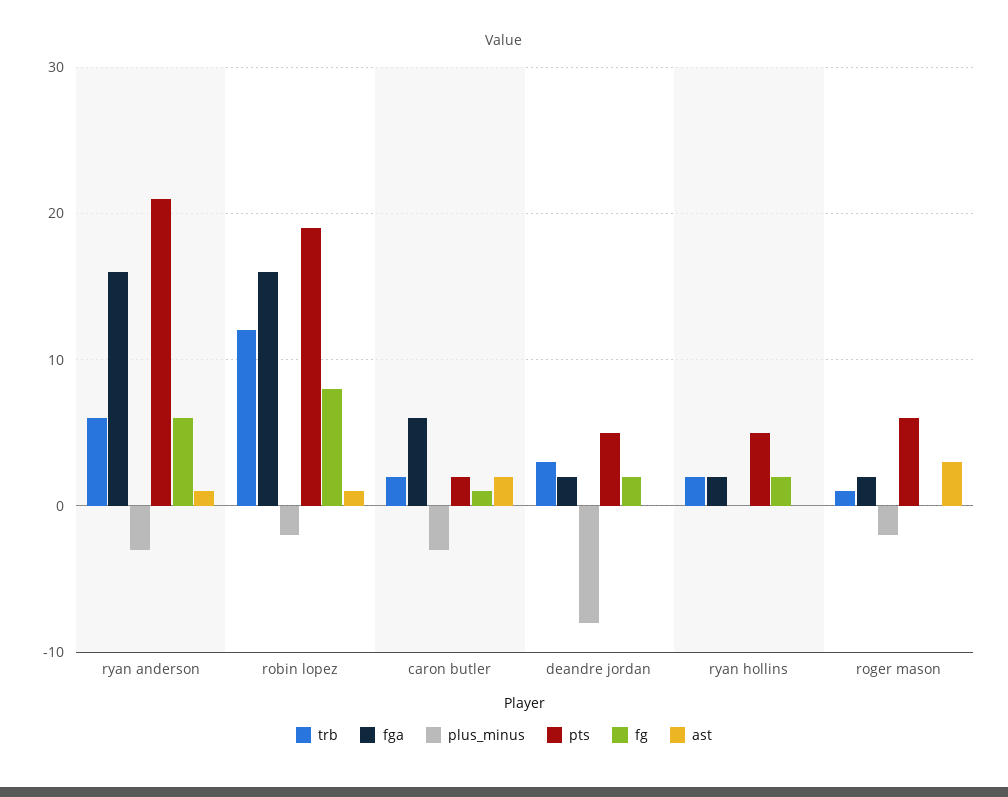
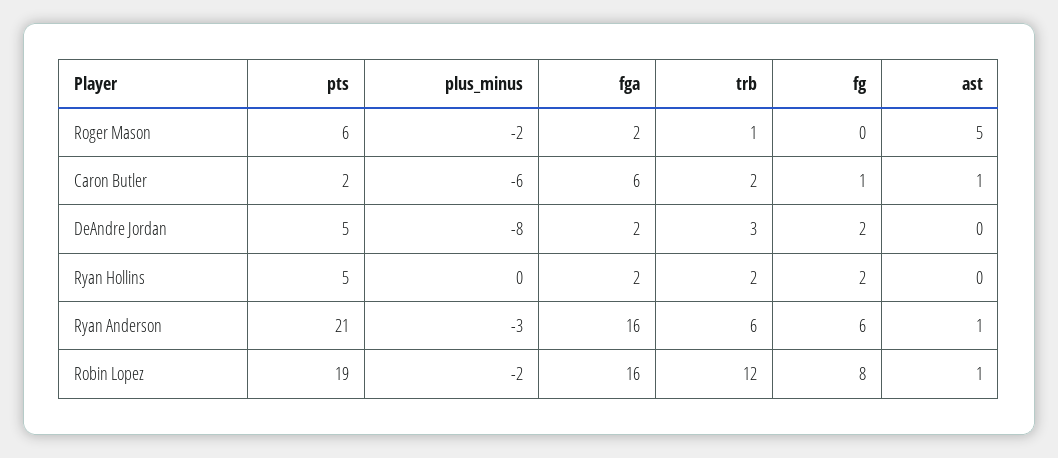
  {
    "trb": {
      "ryan anderson": 6,
      "robin lopez": 12,
      "caron butler": 2,
      "deandre jordan": 3,
      "ryan hollins": 2,
      "roger mason": 1
    },
    "fga": {
      "ryan anderson": 16,
      "robin lopez": 16,
      "caron butler": 6,
      "deandre jordan": 2,
      "ryan hollins": 2,
      "roger mason": 2
    },
    "plus_minus": {
      "ryan anderson": -3,
      "robin lopez": -2,
-     "caron butler": -3,
+     "caron butler": -6,
      "deandre jordan": -8,
      "ryan hollins": 0,
      "roger mason": -2
    },
    "pts": {
      "ryan anderson": 21,
      "robin lopez": 19,
      "caron butler": 2,
      "deandre jordan": 5,
      "ryan hollins": 5,
      "roger mason": 6
    },
    "fg": {
      "ryan anderson": 6,
      "robin lopez": 8,
      "caron butler": 1,
      "deandre jordan": 2,
      "ryan hollins": 2,
      "roger mason": 0
    },
    "ast": {
      "ryan anderson": 1,
      "robin lopez": 1,
-     "caron butler": 2,
+     "caron butler": 1,
      "deandre jordan": 0,
      "ryan hollins": 0,
-     "roger mason": 3
+     "roger mason": 5
    }
  }

